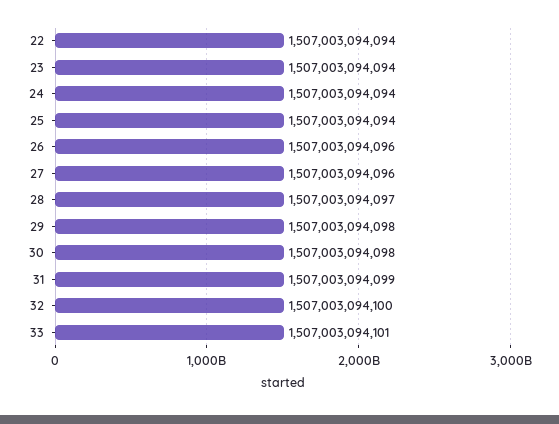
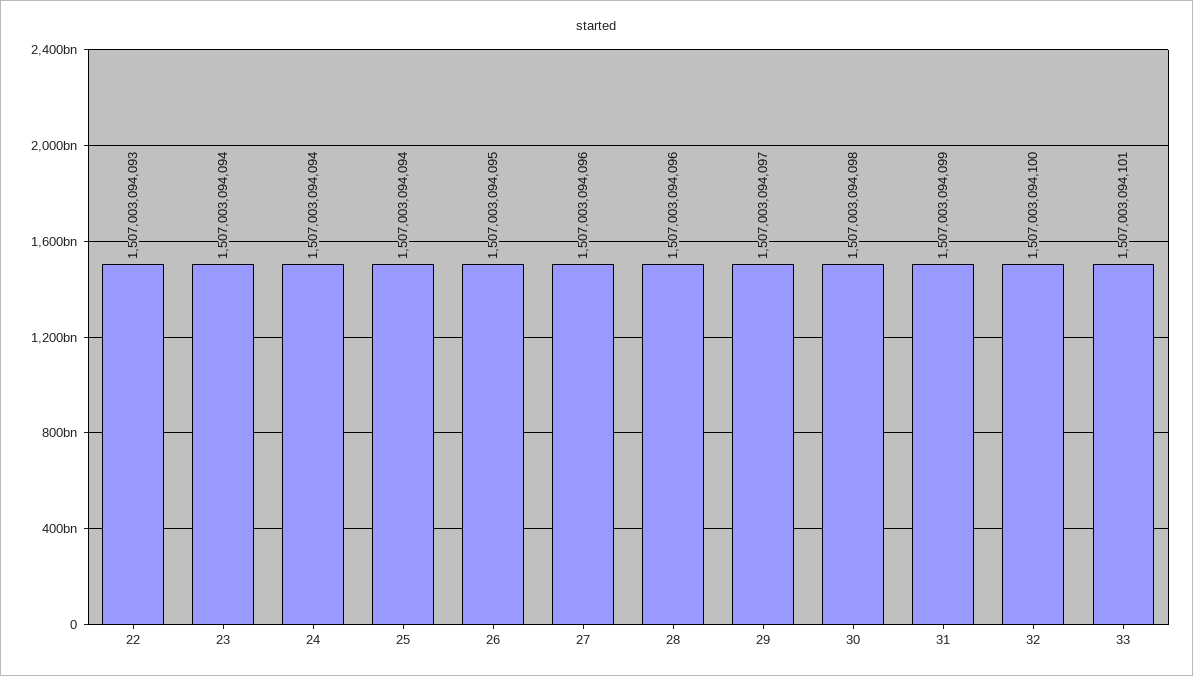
  {
-   "22": 1507003094094,
+   "22": 1507003094093,
    "23": 1507003094094,
    "24": 1507003094094,
    "25": 1507003094094,
-   "26": 1507003094096,
+   "26": 1507003094095,
    "27": 1507003094096,
-   "28": 1507003094097,
+   "28": 1507003094096,
-   "29": 1507003094098,
+   "29": 1507003094097,
    "30": 1507003094098,
    "31": 1507003094099,
    "32": 1507003094100,
    "33": 1507003094101
  }

